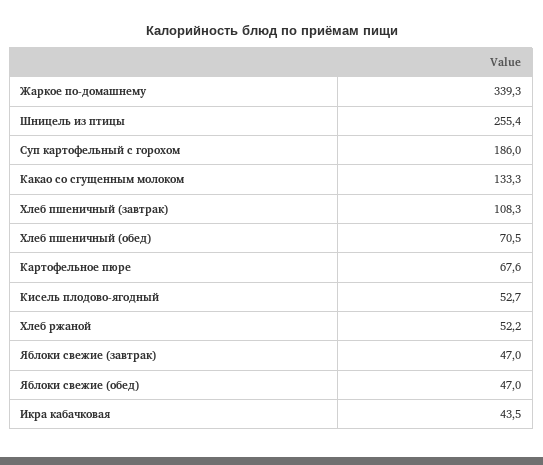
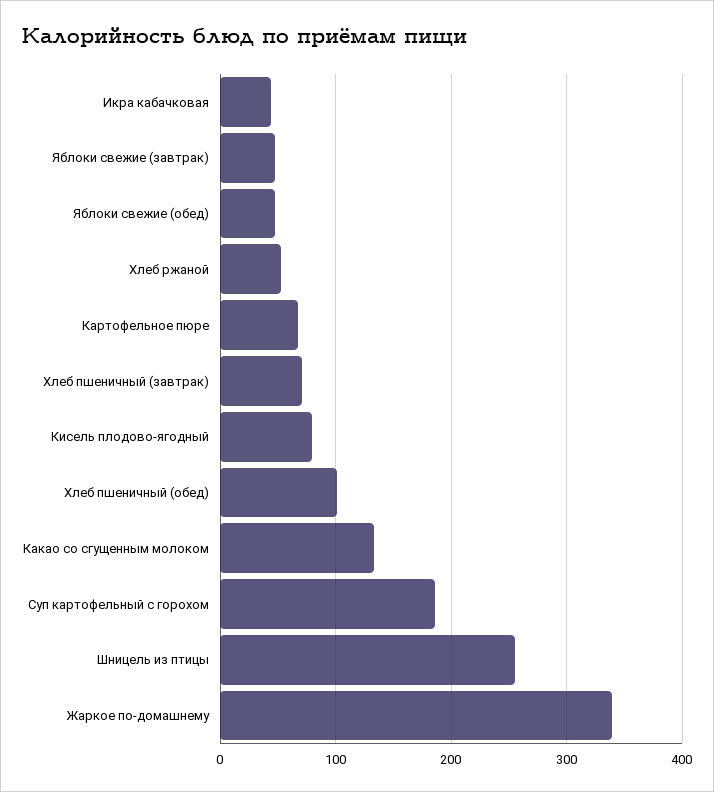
  {
    "Жаркое по-домашнему": 339.3,
    "Шницель из птицы": 255.4,
    "Суп картофельный с горохом": 186,
    "Какао со сгущенным молоком": 133.3,
-   "Хлеб пшеничный (завтрак)": 108.3,
+   "Хлеб пшеничный (завтрак)": 70,
-   "Хлеб пшеничный (обед)": 70.5,
+   "Хлеб пшеничный (обед)": 100,
    "Картофельное пюре": 67.6,
-   "Кисель плодово-ягодный": 52.7,
+   "Кисель плодово-ягодный": 80,
    "Хлеб ржаной": 52.2,
    "Яблоки свежие (завтрак)": 47,
    "Яблоки свежие (обед)": 47,
    "Икра кабачковая": 43.5
  }

